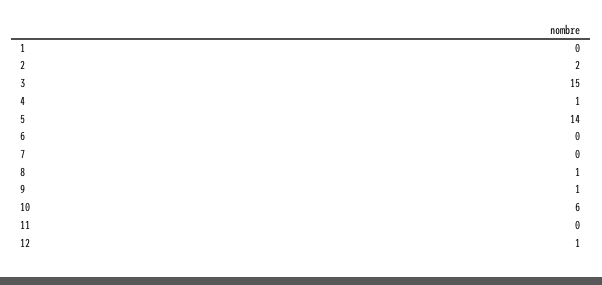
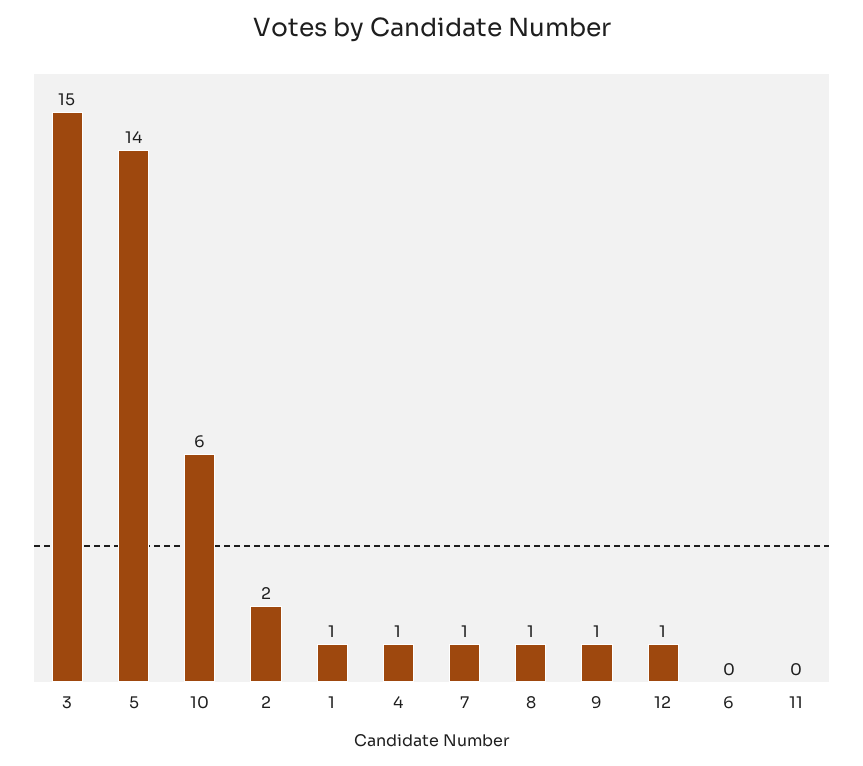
  {
-   "1": 0,
+   "1": 1,
    "2": 2,
    "3": 15,
    "4": 1,
    "5": 14,
    "6": 0,
-   "7": 0,
+   "7": 1,
    "8": 1,
    "9": 1,
    "10": 6,
    "11": 0,
    "12": 1
  }

